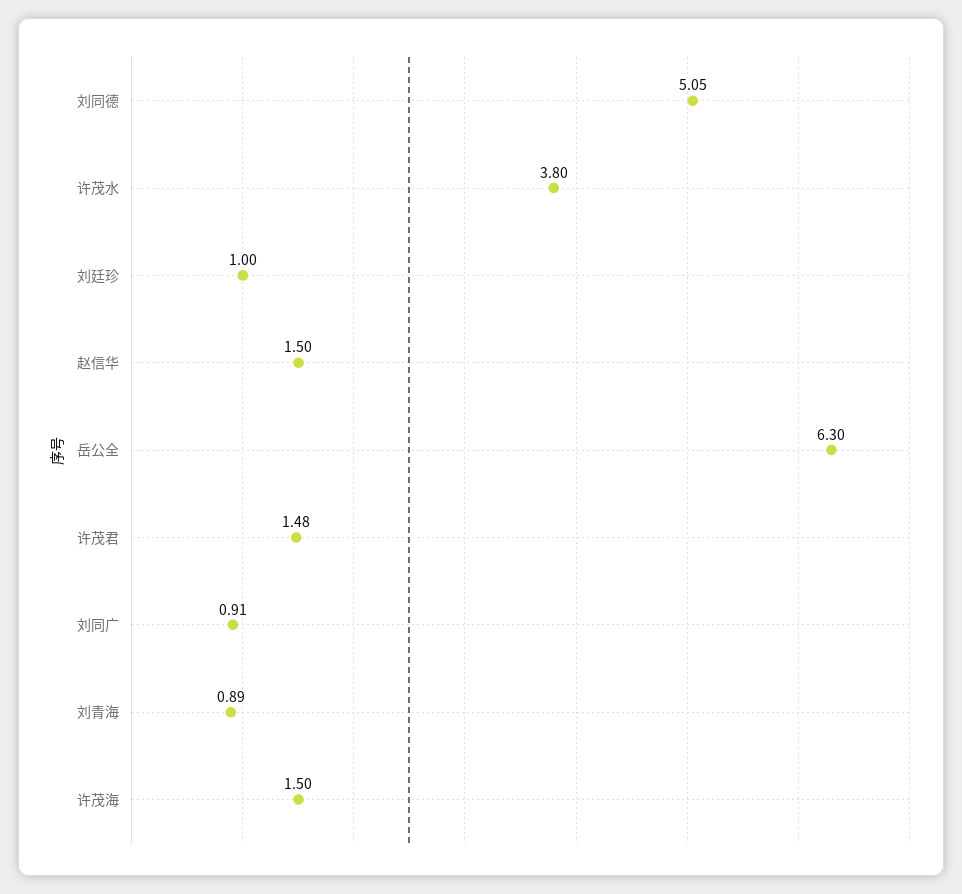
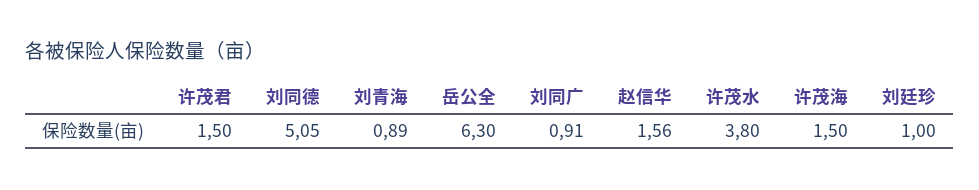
  {
    "刘同德": 5.05,
    "许茂水": 3.8,
    "刘廷珍": 1,
-   "赵信华": 1.5,
+   "赵信华": 1.56,
    "岳公全": 6.3,
-   "许茂君": 1.48,
+   "许茂君": 1.5,
    "刘同广": 0.91,
    "刘青海": 0.89,
    "许茂海": 1.5
  }

